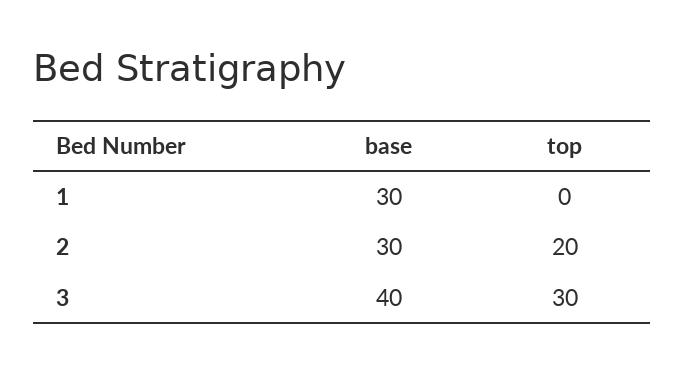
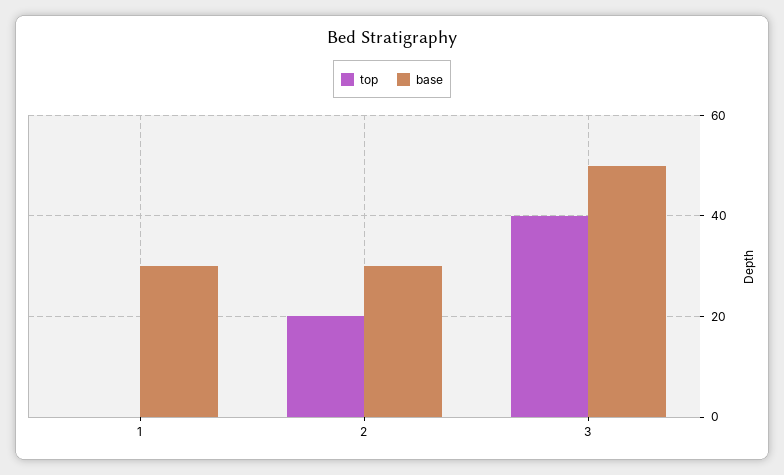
  {
    "base": {
      "1": 30,
      "2": 30,
-     "3": 40
+     "3": 50
    },
    "top": {
      "1": 0,
      "2": 20,
-     "3": 30
+     "3": 40
    }
  }

